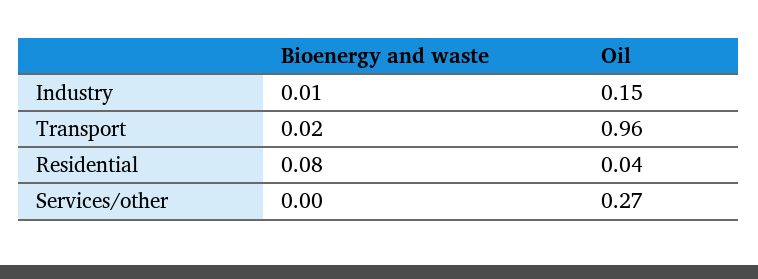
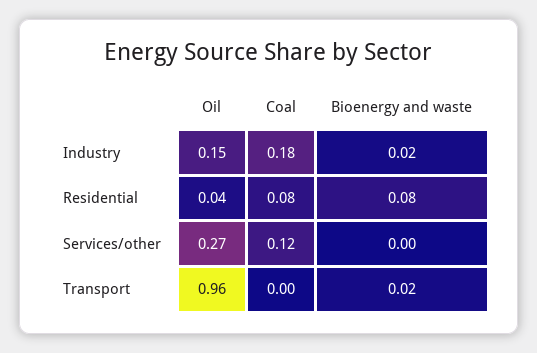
  {
    "Bioenergy and waste": {
-     "Industry": 0.01,
+     "Industry": 0.02,
      "Transport": 0.02,
      "Residential": 0.08,
      "Services/other": 0
    },
    "Oil": {
      "Industry": 0.15,
      "Transport": 0.96,
      "Residential": 0.04,
      "Services/other": 0.27
-   }
+   },
+   "Coal": {
+     "Industry": 0.18,
+     "Residential": 0.08,
+     "Services/other": 0.12,
+     "Transport": 0
+   }
  }

